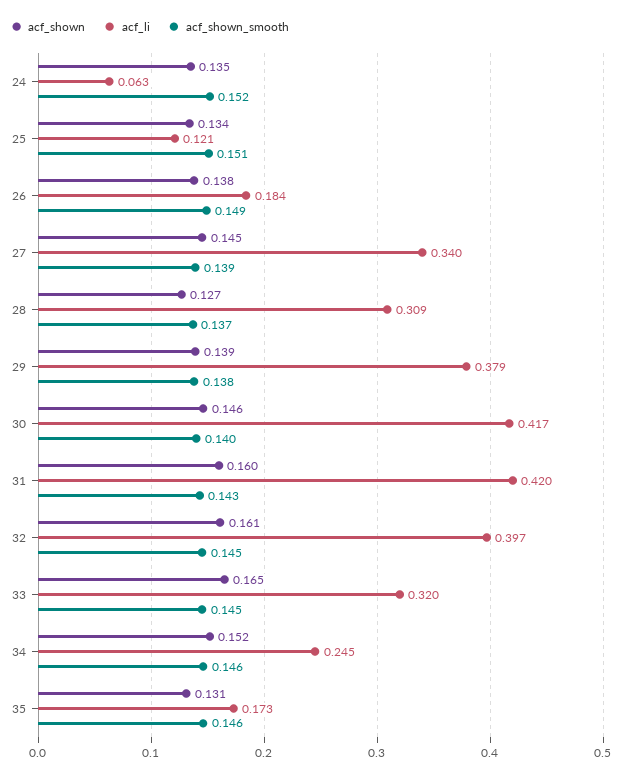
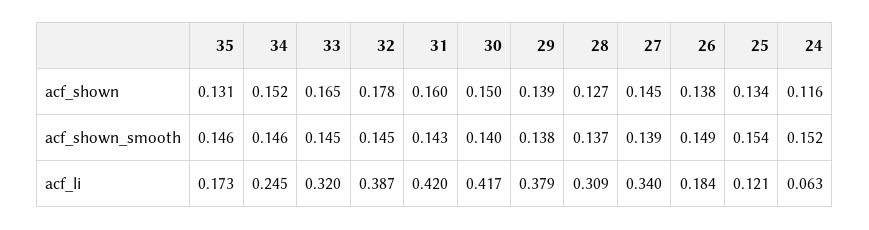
  {
    "acf_shown": {
-     "24": 0.135,
+     "24": 0.116,
      "25": 0.134,
      "26": 0.138,
      "27": 0.145,
      "28": 0.127,
      "29": 0.139,
-     "30": 0.146,
+     "30": 0.15,
      "31": 0.16,
-     "32": 0.161,
+     "32": 0.178,
      "33": 0.165,
      "34": 0.152,
      "35": 0.131
    },
    "acf_li": {
      "24": 0.063,
      "25": 0.121,
      "26": 0.184,
      "27": 0.34,
      "28": 0.309,
      "29": 0.379,
      "30": 0.417,
      "31": 0.42,
-     "32": 0.397,
+     "32": 0.387,
      "33": 0.32,
      "34": 0.245,
      "35": 0.173
    },
    "acf_shown_smooth": {
      "24": 0.152,
-     "25": 0.151,
+     "25": 0.154,
      "26": 0.149,
      "27": 0.139,
      "28": 0.137,
      "29": 0.138,
      "30": 0.14,
      "31": 0.143,
      "32": 0.145,
      "33": 0.145,
      "34": 0.146,
      "35": 0.146
    }
  }

